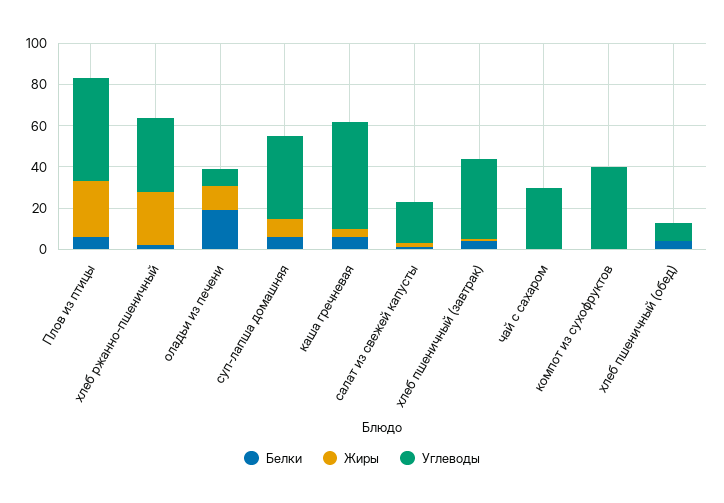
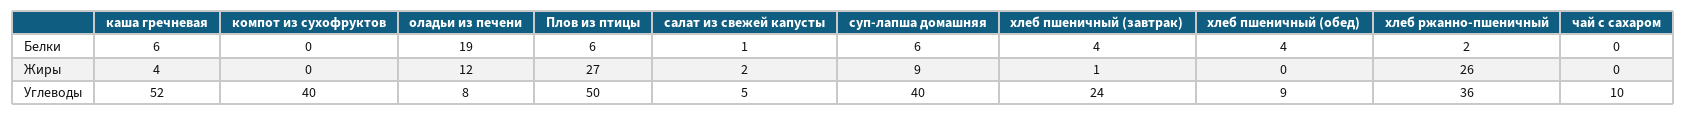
  {
    "Белки": {
      "Плов из птицы": 6,
      "хлеб ржанно-пшеничный": 2,
      "оладьи из печени": 19,
      "суп-лапша домашняя": 6,
      "каша гречневая": 6,
      "салат из свежей капусты": 1,
      "хлеб пшеничный (завтрак)": 4,
      "чай с сахаром": 0,
      "компот из сухофруктов": 0,
      "хлеб пшеничный (обед)": 4
    },
    "Жиры": {
      "Плов из птицы": 27,
      "хлеб ржанно-пшеничный": 26,
      "оладьи из печени": 12,
      "суп-лапша домашняя": 9,
      "каша гречневая": 4,
      "салат из свежей капусты": 2,
      "хлеб пшеничный (завтрак)": 1,
      "чай с сахаром": 0,
      "компот из сухофруктов": 0,
      "хлеб пшеничный (обед)": 0
    },
    "Углеводы": {
      "Плов из птицы": 50,
      "хлеб ржанно-пшеничный": 36,
      "оладьи из печени": 8,
      "суп-лапша домашняя": 40,
      "каша гречневая": 52,
-     "салат из свежей капусты": 20,
+     "салат из свежей капусты": 5,
-     "хлеб пшеничный (завтрак)": 40,
+     "хлеб пшеничный (завтрак)": 24,
-     "чай с сахаром": 30,
+     "чай с сахаром": 10,
      "компот из сухофруктов": 40,
      "хлеб пшеничный (обед)": 9
    }
  }

